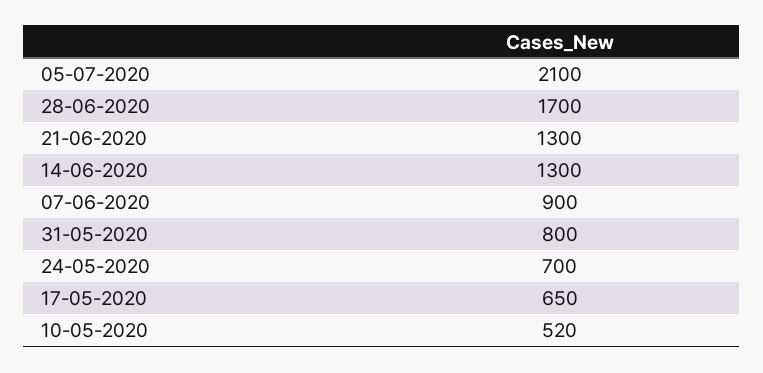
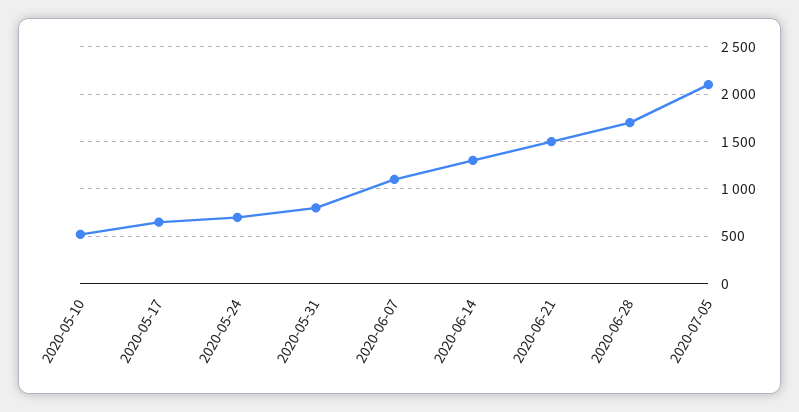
  {
    "05-07-2020": 2100,
    "28-06-2020": 1700,
-   "21-06-2020": 1300,
+   "21-06-2020": 1500,
    "14-06-2020": 1300,
-   "07-06-2020": 900,
+   "07-06-2020": 1100,
    "31-05-2020": 800,
    "24-05-2020": 700,
    "17-05-2020": 650,
    "10-05-2020": 520
  }

